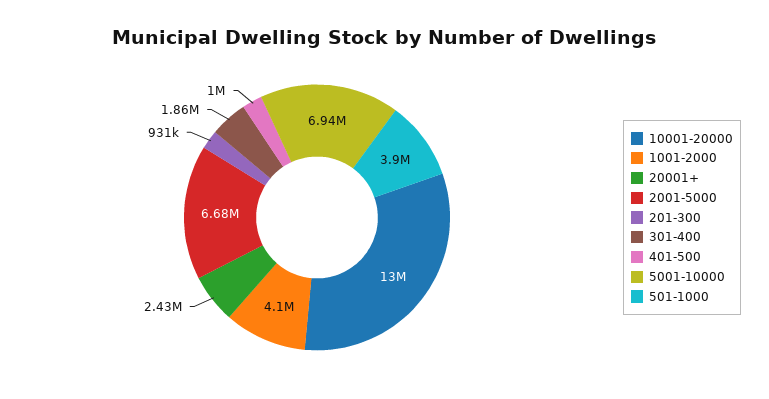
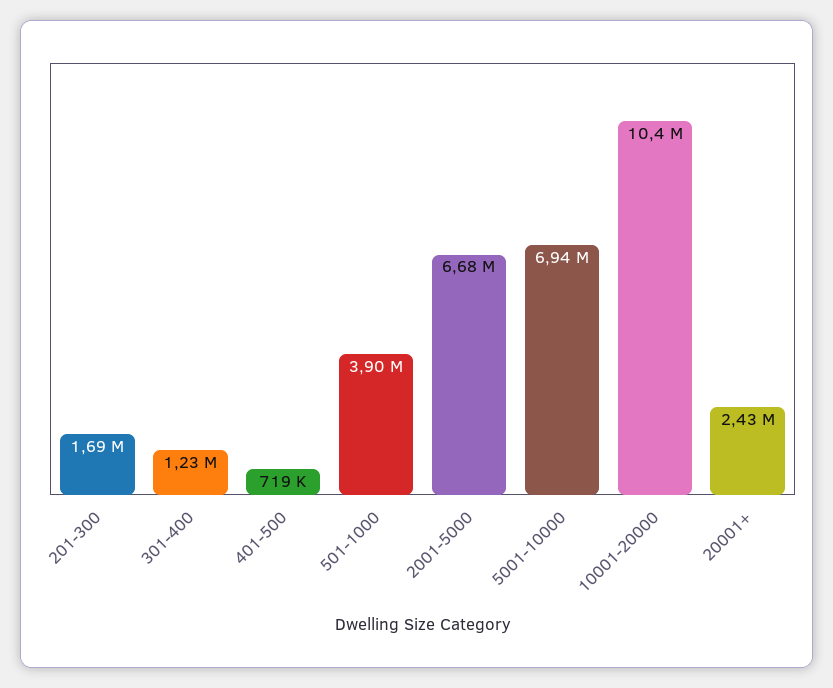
  {
-   "10001-20000": 13000000,
+   "10001-20000": 10400000,
-   "1001-2000": 4100000,
    "20001+": 2430000,
    "2001-5000": 6680000,
-   "201-300": 931000,
+   "201-300": 1690000,
-   "301-400": 1860000,
+   "301-400": 1230000,
-   "401-500": 1000000,
+   "401-500": 719000,
    "5001-10000": 6940000,
    "501-1000": 3900000
  }

